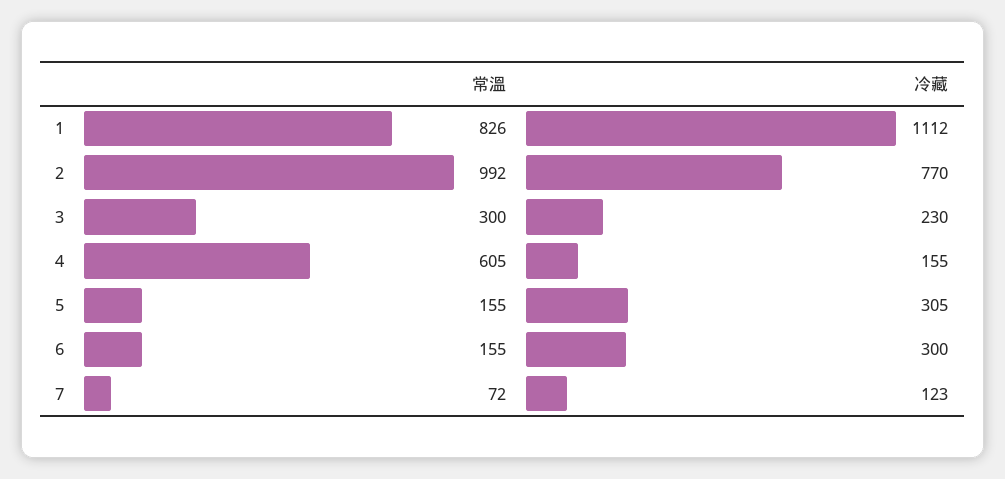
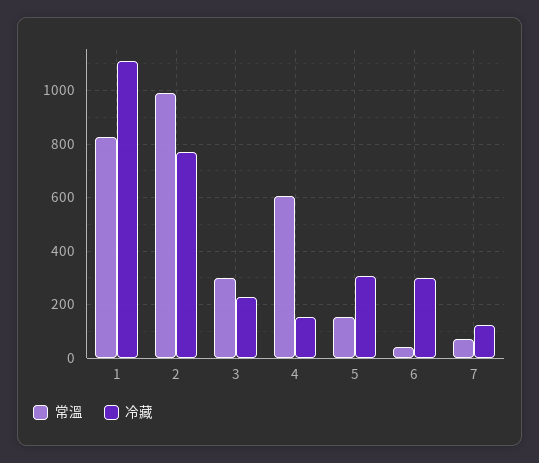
  {
    "常溫": {
      "1": 826,
      "2": 992,
      "3": 300,
      "4": 605,
      "5": 155,
-     "6": 155,
+     "6": 50,
      "7": 72
    },
    "冷藏": {
      "1": 1112,
      "2": 770,
      "3": 230,
      "4": 155,
      "5": 305,
      "6": 300,
      "7": 123
    }
  }

